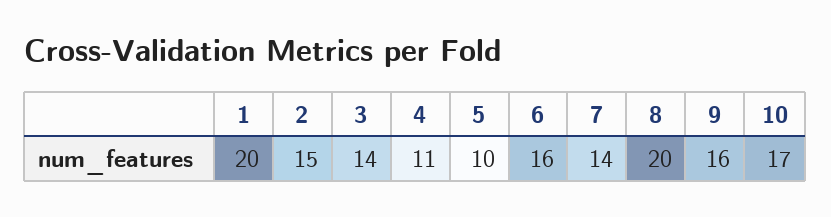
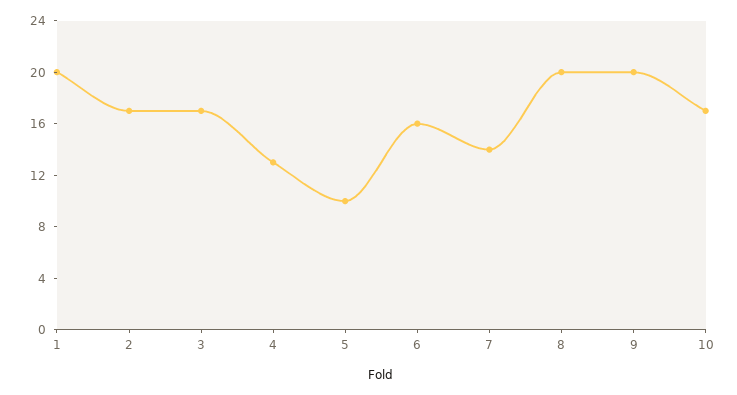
  {
    "1": 20,
-   "2": 15,
+   "2": 17,
-   "3": 14,
+   "3": 17,
-   "4": 11,
+   "4": 13,
    "5": 10,
    "6": 16,
    "7": 14,
    "8": 20,
-   "9": 16,
+   "9": 20,
    "10": 17
  }

